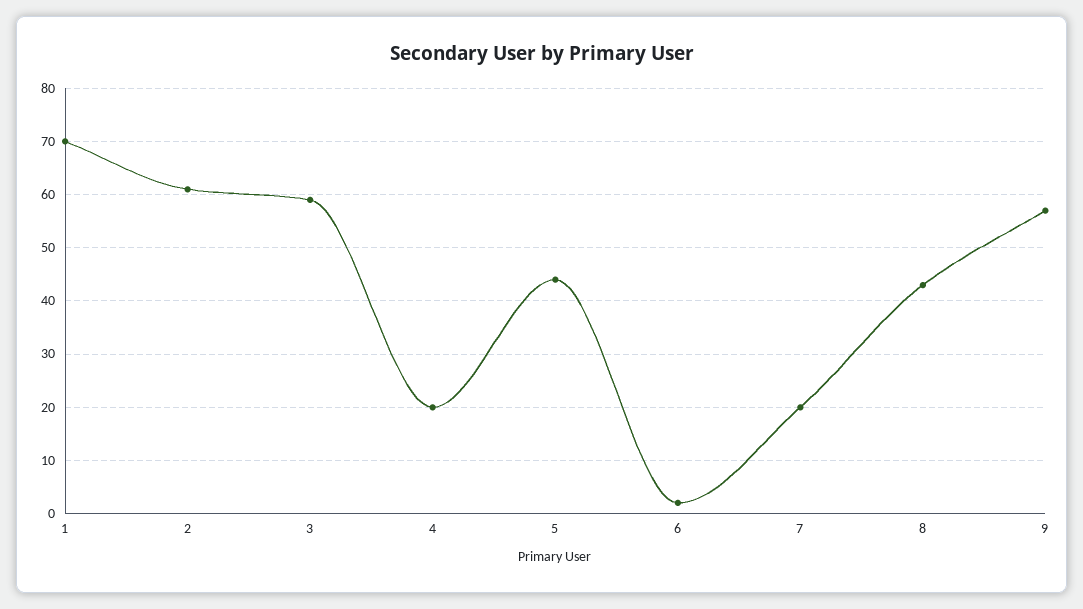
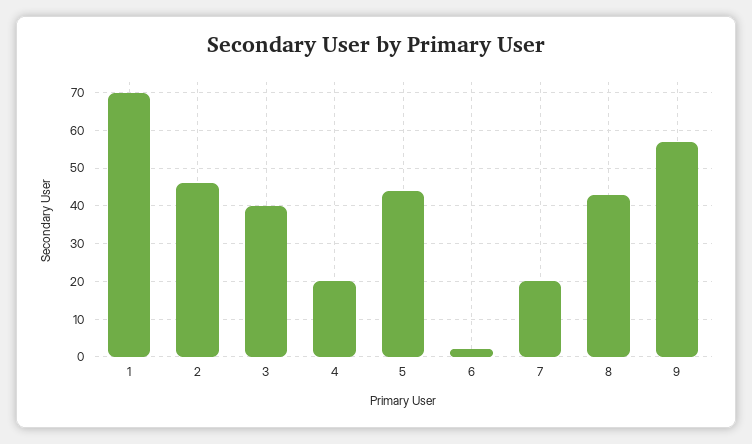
  {
    "1": 70,
-   "2": 60,
+   "2": 45,
-   "3": 60,
+   "3": 40,
    "4": 20,
    "5": 45,
    "6": 0,
    "7": 20,
    "8": 45,
    "9": 55
  }

